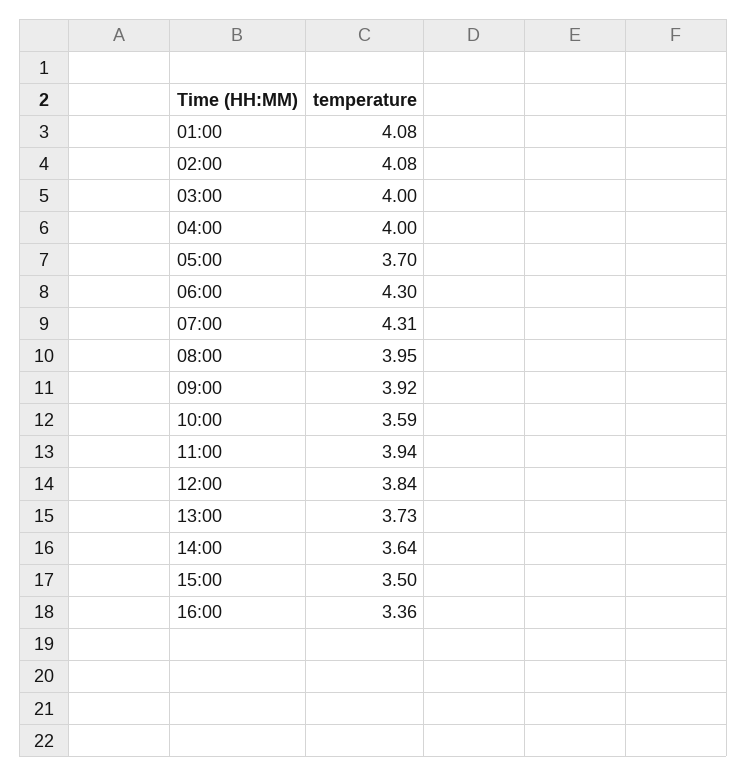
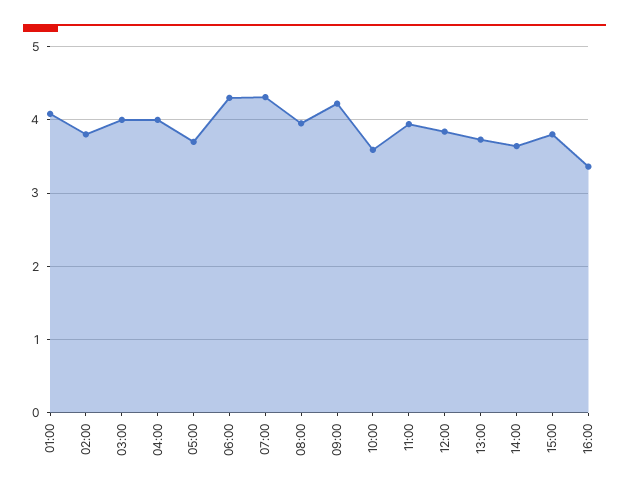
  {
    "01:00": 4.08,
-   "02:00": 4.08,
+   "02:00": 3.8,
    "03:00": 4,
    "04:00": 4,
    "05:00": 3.7,
    "06:00": 4.3,
    "07:00": 4.31,
    "08:00": 3.95,
-   "09:00": 3.92,
+   "09:00": 4.2,
    "10:00": 3.59,
    "11:00": 3.94,
    "12:00": 3.84,
    "13:00": 3.73,
    "14:00": 3.64,
-   "15:00": 3.5,
+   "15:00": 3.8,
    "16:00": 3.36
  }

